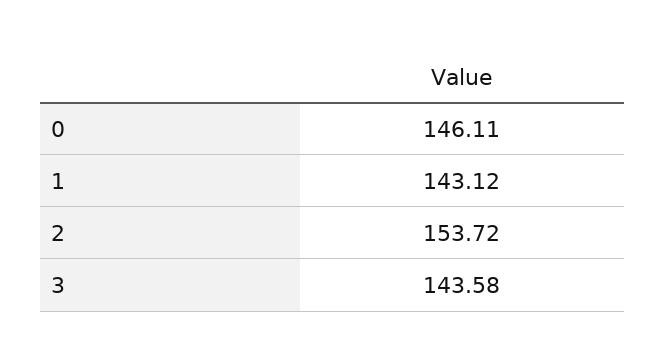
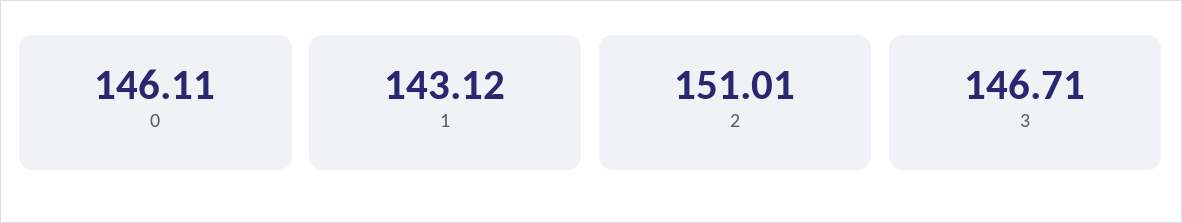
  {
    "0": 146.11,
    "1": 143.12,
-   "2": 153.72,
+   "2": 151.01,
-   "3": 143.58
+   "3": 146.71
  }

